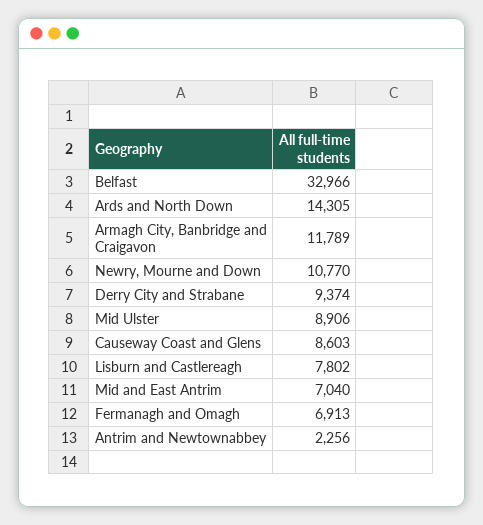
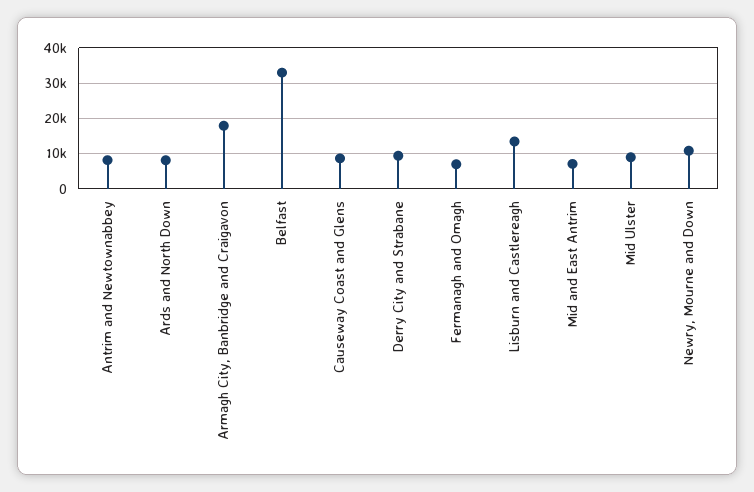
  {
    "Belfast": 32966,
-   "Ards and North Down": 14305,
+   "Ards and North Down": 8000,
-   "Armagh City, Banbridge and Craigavon": 11789,
+   "Armagh City, Banbridge and Craigavon": 18000,
    "Newry, Mourne and Down": 10770,
    "Derry City and Strabane": 9374,
    "Mid Ulster": 8906,
    "Causeway Coast and Glens": 8603,
-   "Lisburn and Castlereagh": 7802,
+   "Lisburn and Castlereagh": 14000,
    "Mid and East Antrim": 7040,
    "Fermanagh and Omagh": 6913,
-   "Antrim and Newtownabbey": 2256
+   "Antrim and Newtownabbey": 8000
  }

